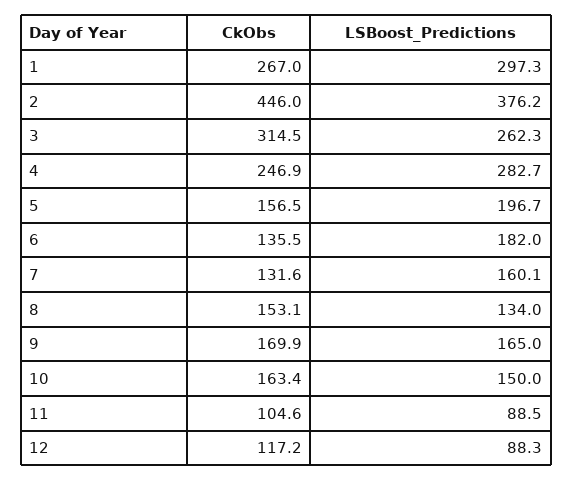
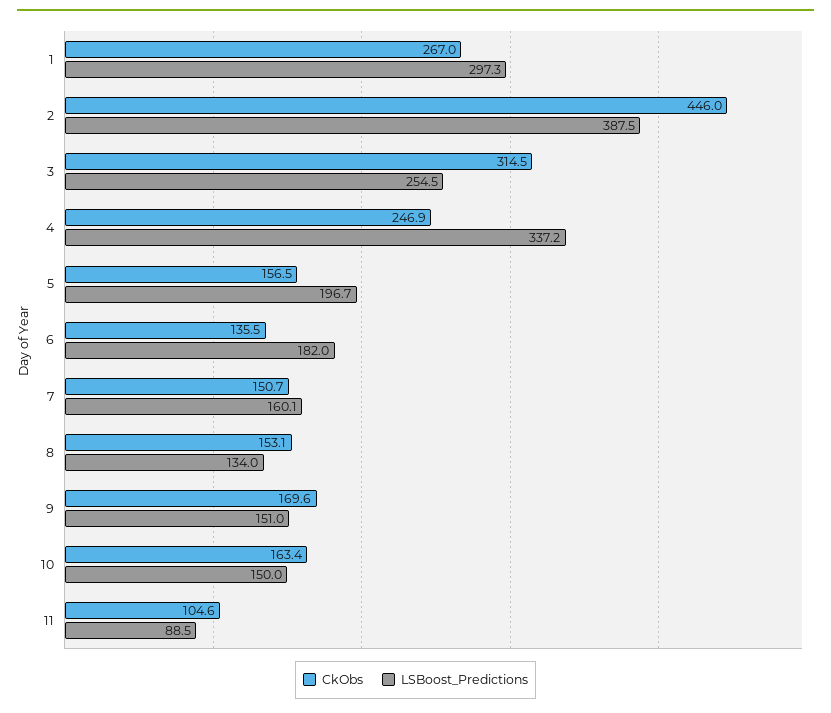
  {
    "CkObs": {
      "1": 267,
      "2": 446,
      "3": 314.5,
      "4": 246.9,
      "5": 156.5,
      "6": 135.5,
-     "7": 131.6,
+     "7": 150.7,
      "8": 153.1,
-     "9": 169.9,
+     "9": 169.6,
      "10": 163.4,
-     "11": 104.6,
+     "11": 104.6
-     "12": 117.2
    },
    "LSBoost_Predictions": {
      "1": 297.3,
-     "2": 376.2,
+     "2": 387.5,
-     "3": 262.3,
+     "3": 254.5,
-     "4": 282.7,
+     "4": 337.2,
      "5": 196.7,
      "6": 182,
      "7": 160.1,
      "8": 134,
-     "9": 165,
+     "9": 151,
      "10": 150,
-     "11": 88.5,
+     "11": 88.5
-     "12": 88.3
    }
  }

